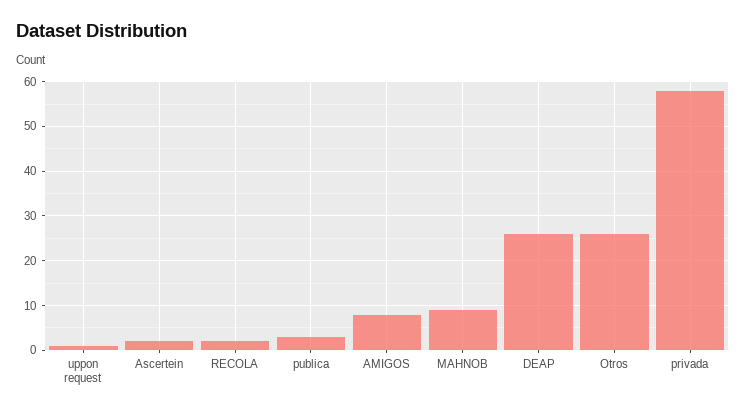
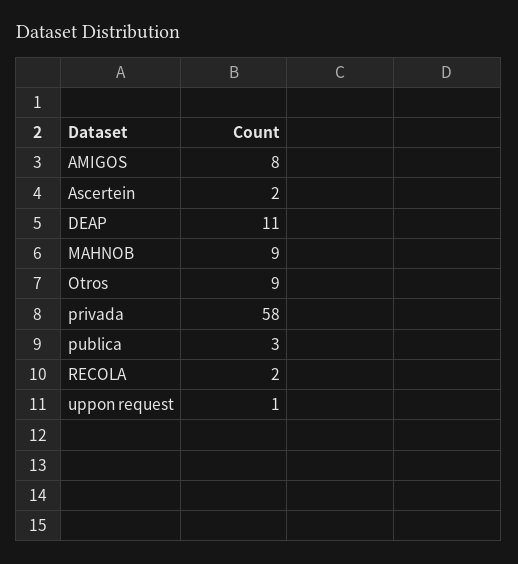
  {
    "uppon request": 1,
    "Ascertein": 2,
    "RECOLA": 2,
    "publica": 3,
    "AMIGOS": 8,
    "MAHNOB": 9,
-   "DEAP": 25,
+   "DEAP": 11,
-   "Otros": 25,
+   "Otros": 9,
    "privada": 58
  }

